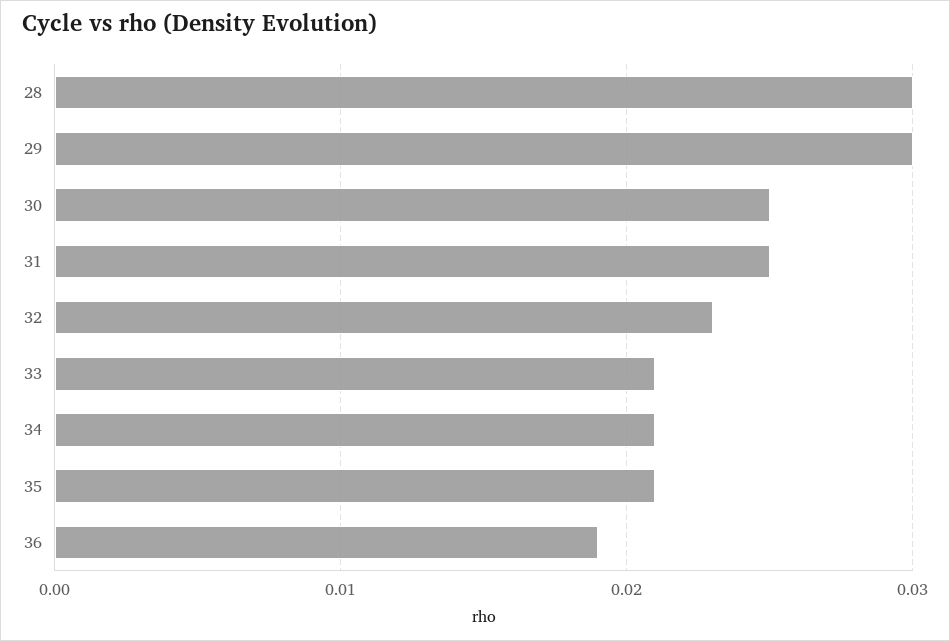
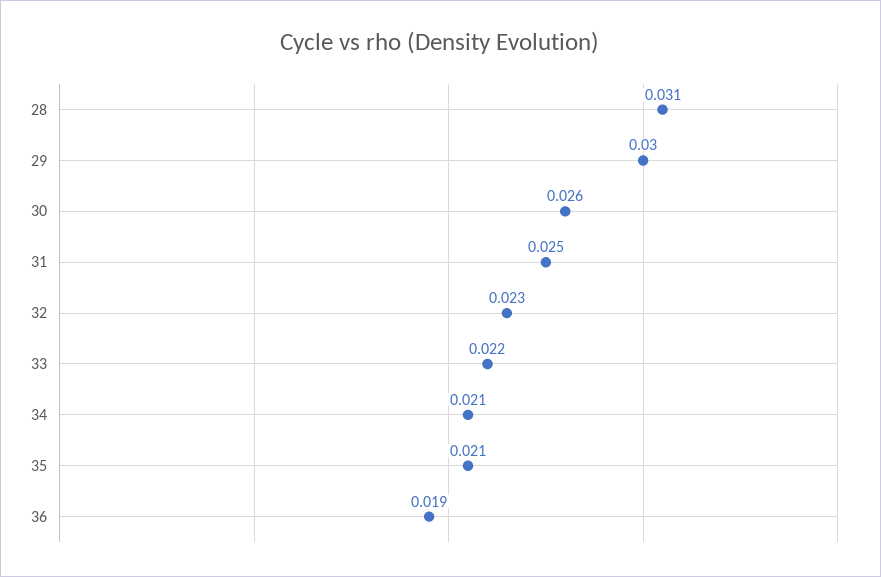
  {
-   "28": 0.03,
+   "28": 0.031,
    "29": 0.03,
-   "30": 0.025,
+   "30": 0.026,
    "31": 0.025,
    "32": 0.023,
-   "33": 0.021,
+   "33": 0.022,
    "34": 0.021,
    "35": 0.021,
    "36": 0.019
  }

